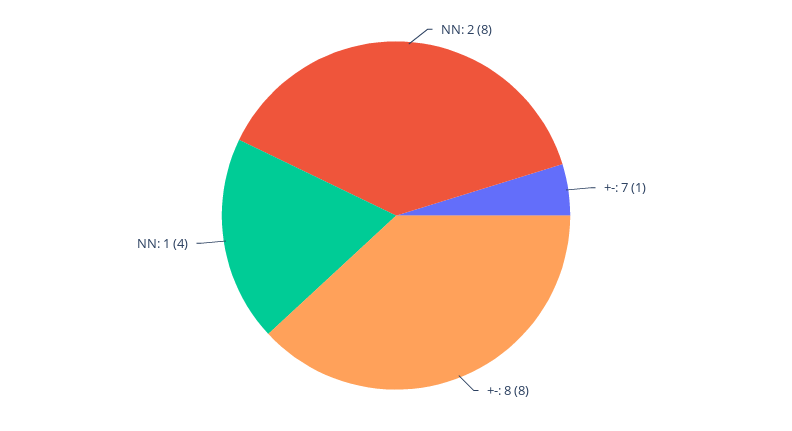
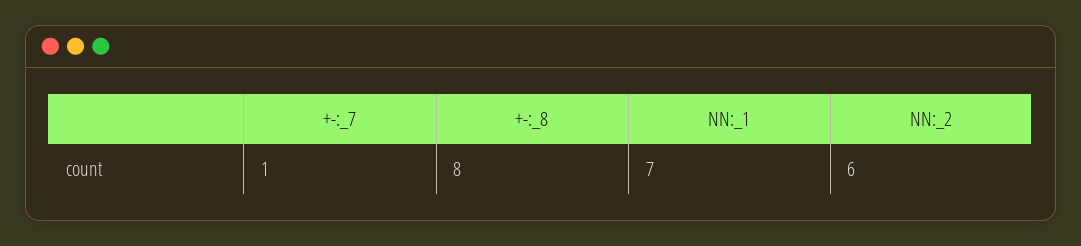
  {
-   "NN: 2": 8,
+   "NN: 2": 6,
    "+-: 7": 1,
    "+-: 8": 8,
-   "NN: 1": 4
+   "NN: 1": 7
  }

